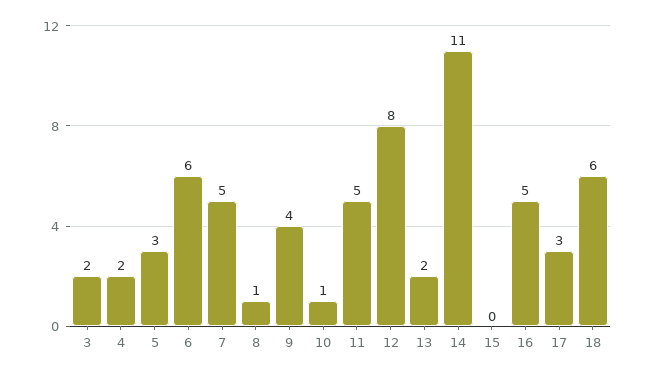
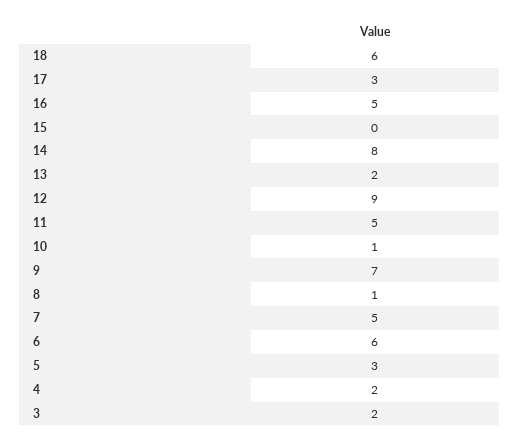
  {
    "3": 2,
    "4": 2,
    "5": 3,
    "6": 6,
    "7": 5,
    "8": 1,
-   "9": 4,
+   "9": 7,
    "10": 1,
    "11": 5,
-   "12": 8,
+   "12": 9,
    "13": 2,
-   "14": 11,
+   "14": 8,
    "15": 0,
    "16": 5,
    "17": 3,
    "18": 6
  }

